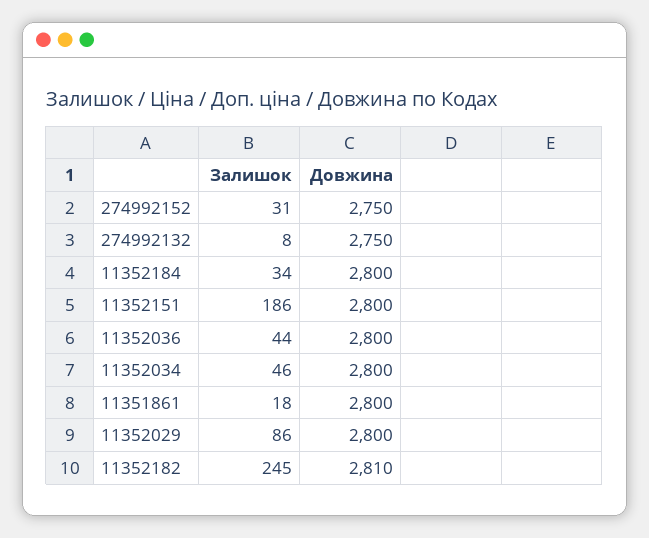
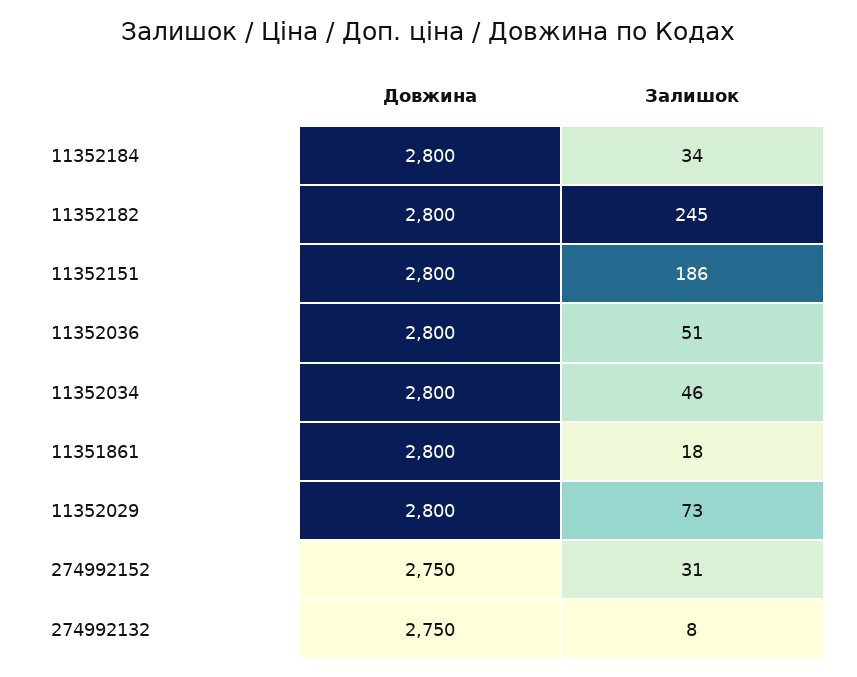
  {
    "Залишок": {
      "274992152": 31,
      "274992132": 8,
      "11352184": 34,
      "11352151": 186,
-     "11352036": 44,
+     "11352036": 51,
      "11352034": 46,
      "11351861": 18,
-     "11352029": 86,
+     "11352029": 73,
      "11352182": 245
    },
    "Довжина": {
      "274992152": 2750,
      "274992132": 2750,
      "11352184": 2800,
      "11352151": 2800,
      "11352036": 2800,
      "11352034": 2800,
      "11351861": 2800,
      "11352029": 2800,
-     "11352182": 2810
+     "11352182": 2800
    }
  }

